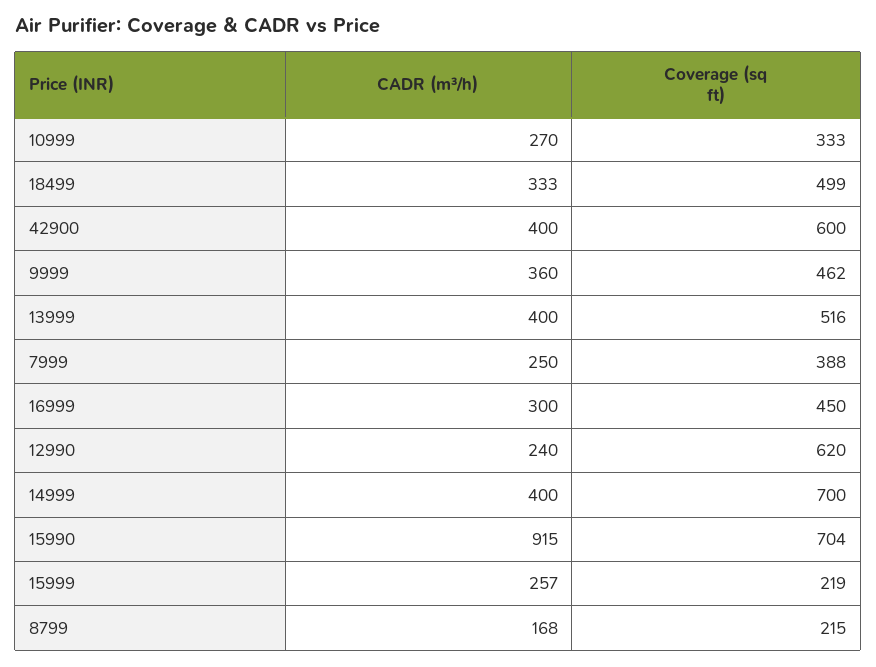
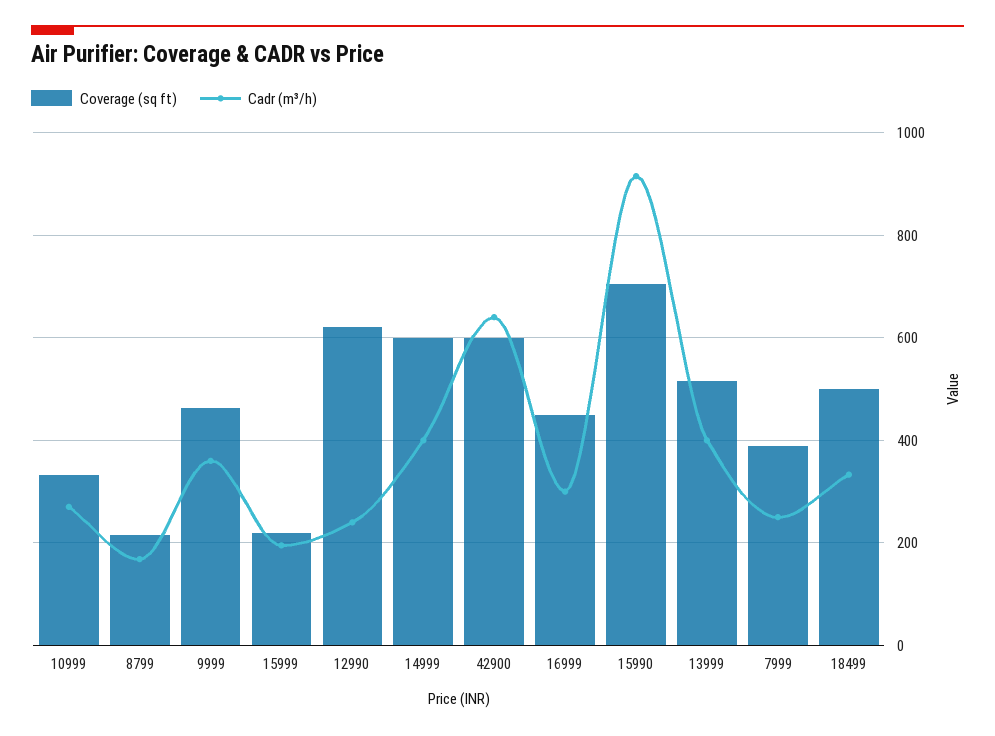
  {
    "CADR (m³/h)": {
      "10999": 270,
      "18499": 333,
-     "42900": 400,
+     "42900": 640,
      "9999": 360,
      "13999": 400,
      "7999": 250,
      "16999": 300,
      "12990": 240,
      "14999": 400,
      "15990": 915,
-     "15999": 257,
+     "15999": 200,
      "8799": 168
    },
    "Coverage (sq ft)": {
      "10999": 333,
      "18499": 499,
      "42900": 600,
      "9999": 462,
      "13999": 516,
      "7999": 388,
      "16999": 450,
      "12990": 620,
-     "14999": 700,
+     "14999": 600,
      "15990": 704,
      "15999": 219,
      "8799": 215
    }
  }

